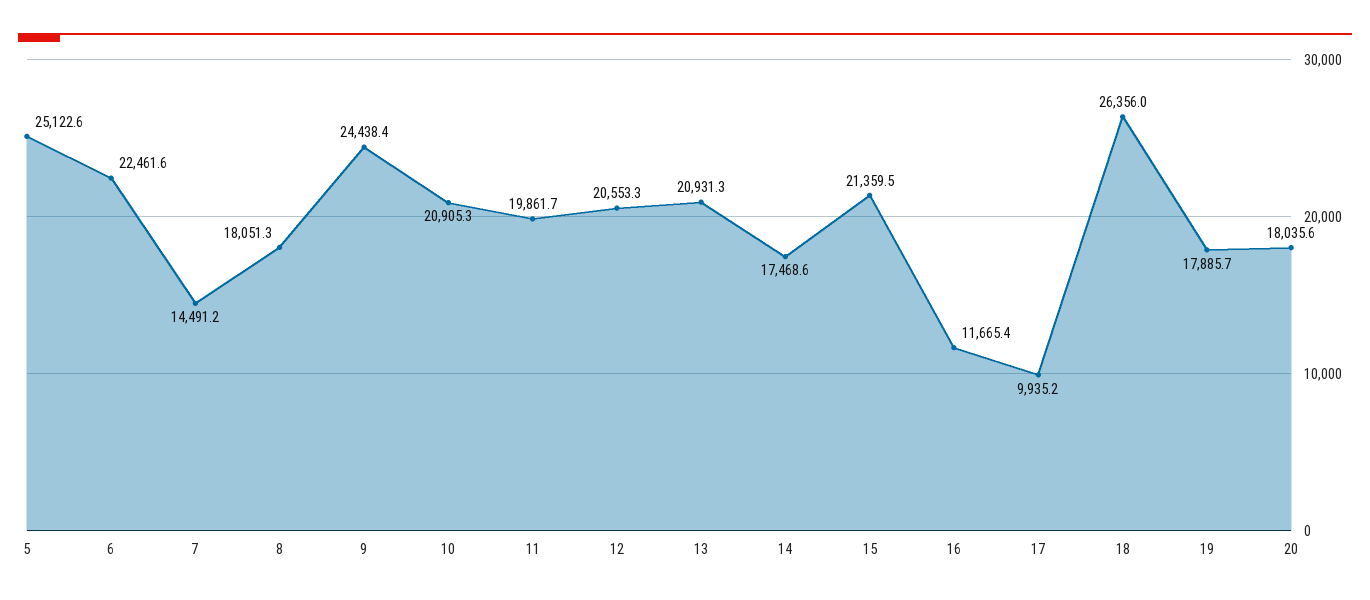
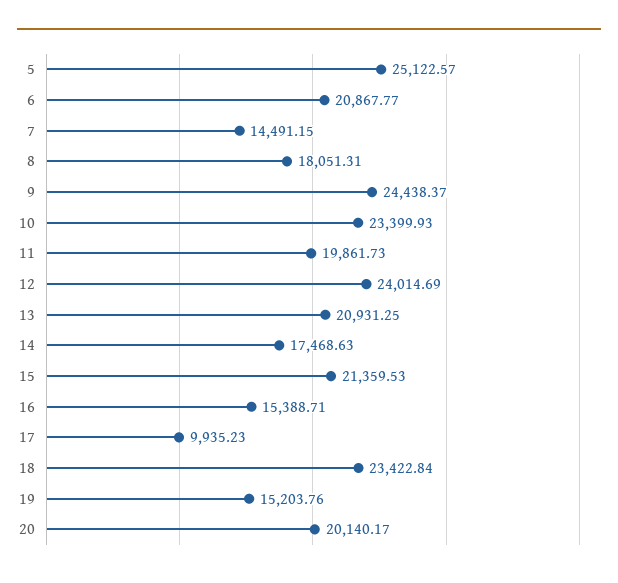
  {
    "5": 25122.57,
-   "6": 22461.6,
+   "6": 20867.77,
    "7": 14491.15,
    "8": 18051.31,
    "9": 24438.37,
-   "10": 20905.3,
+   "10": 23399.93,
    "11": 19861.73,
-   "12": 20553.3,
+   "12": 24014.69,
    "13": 20931.25,
    "14": 17468.63,
    "15": 21359.53,
-   "16": 11665.4,
+   "16": 15388.71,
    "17": 9935.23,
-   "18": 26356,
+   "18": 23422.84,
-   "19": 17885.7,
+   "19": 15203.76,
-   "20": 18035.6
+   "20": 20140.17
  }

